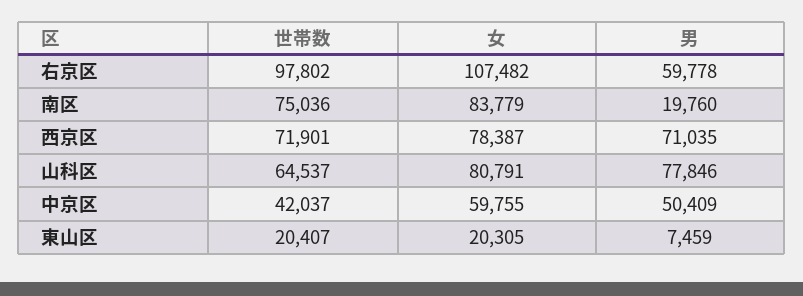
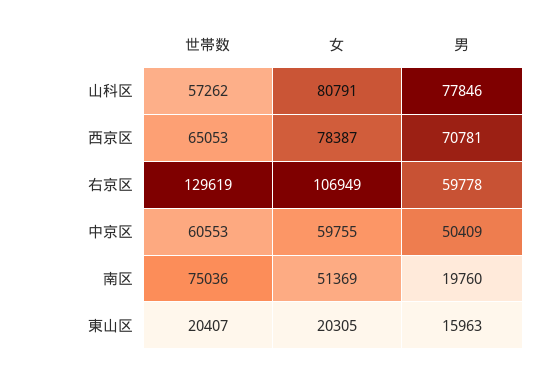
  {
    "世帯数": {
-     "右京区": 97802,
+     "右京区": 129619,
      "南区": 75036,
-     "西京区": 71901,
+     "西京区": 65053,
-     "山科区": 64537,
+     "山科区": 57262,
-     "中京区": 42037,
+     "中京区": 60553,
      "東山区": 20407
    },
    "女": {
-     "右京区": 107482,
+     "右京区": 106949,
-     "南区": 83779,
+     "南区": 51369,
      "西京区": 78387,
      "山科区": 80791,
      "中京区": 59755,
      "東山区": 20305
    },
    "男": {
      "右京区": 59778,
      "南区": 19760,
-     "西京区": 71035,
+     "西京区": 70781,
      "山科区": 77846,
      "中京区": 50409,
-     "東山区": 7459
+     "東山区": 15963
    }
  }

